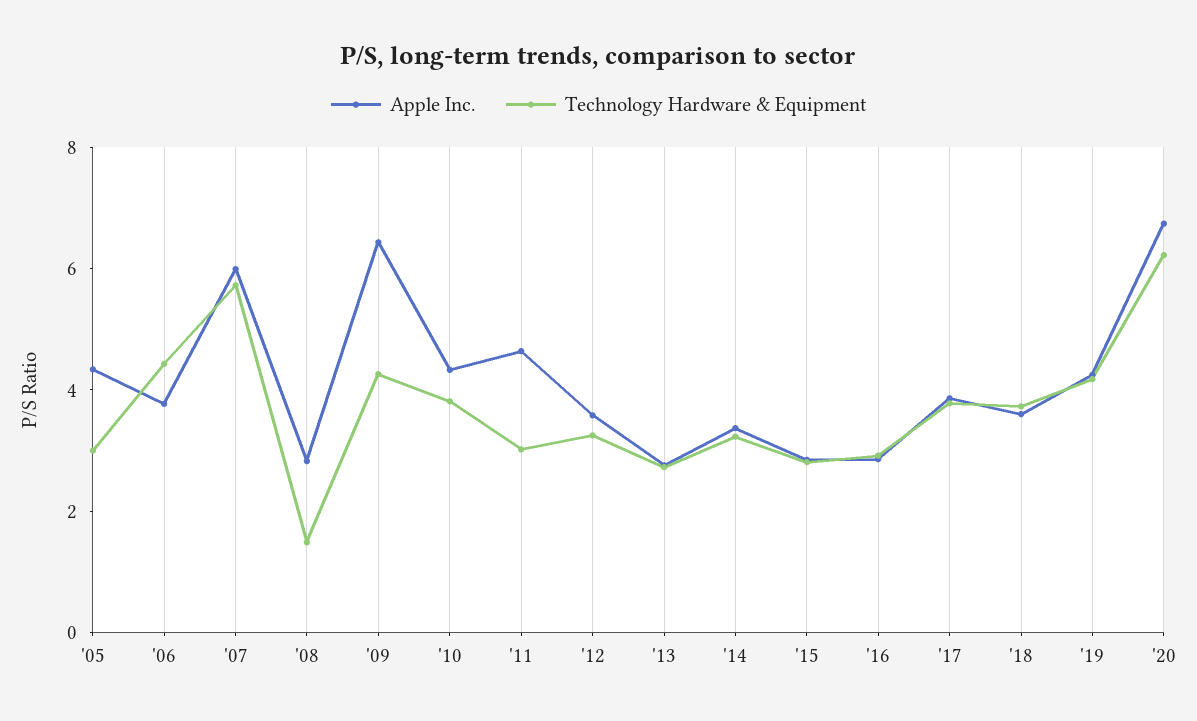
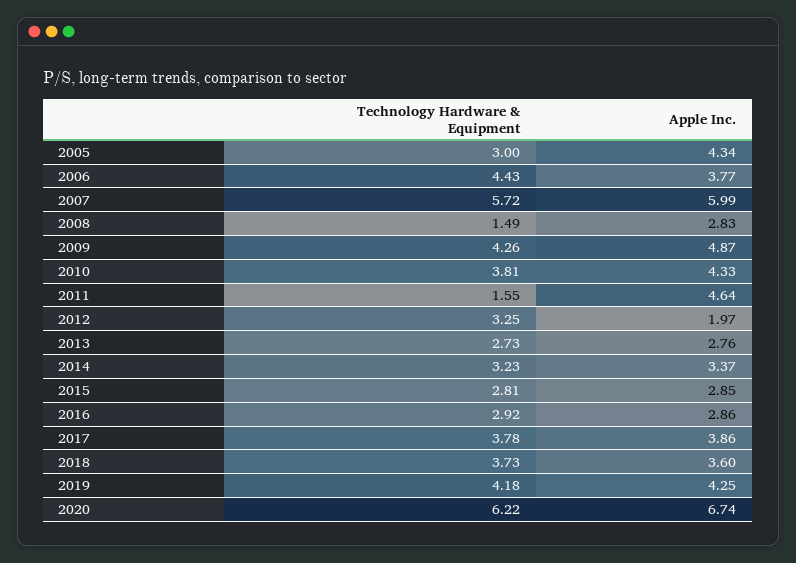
  {
    "Apple Inc.": {
      "'05": 4.34,
      "'06": 3.77,
      "'07": 5.99,
      "'08": 2.83,
-     "'09": 6.5,
+     "'09": 4.87,
      "'10": 4.33,
      "'11": 4.64,
-     "'12": 3.5,
+     "'12": 1.97,
      "'13": 2.76,
      "'14": 3.37,
      "'15": 2.85,
      "'16": 2.86,
      "'17": 3.86,
      "'18": 3.6,
      "'19": 4.25,
      "'20": 6.74
    },
    "Technology Hardware & Equipment": {
      "'05": 3,
      "'06": 4.43,
      "'07": 5.72,
      "'08": 1.49,
      "'09": 4.26,
      "'10": 3.81,
-     "'11": 3,
+     "'11": 1.55,
      "'12": 3.25,
      "'13": 2.73,
      "'14": 3.23,
      "'15": 2.81,
      "'16": 2.92,
      "'17": 3.78,
      "'18": 3.73,
      "'19": 4.18,
      "'20": 6.22
    }
  }

